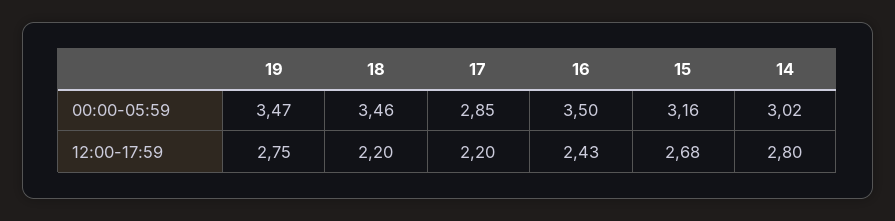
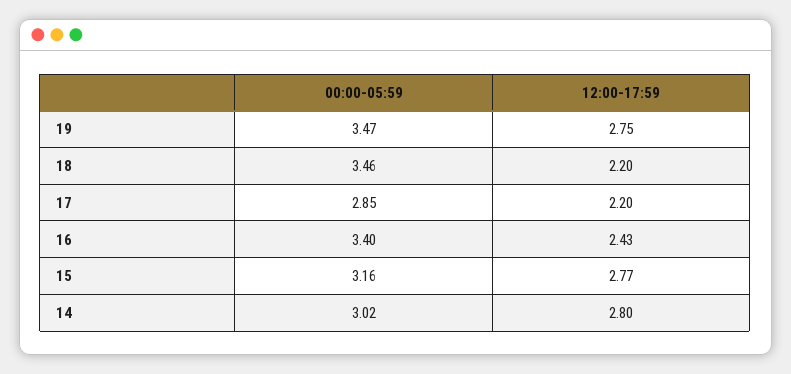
  {
    "19": {
      "00:00-05:59": 3.47,
      "12:00-17:59": 2.75
    },
    "18": {
      "00:00-05:59": 3.46,
      "12:00-17:59": 2.2
    },
    "17": {
      "00:00-05:59": 2.85,
      "12:00-17:59": 2.2
    },
    "16": {
-     "00:00-05:59": 3.5,
+     "00:00-05:59": 3.4,
      "12:00-17:59": 2.43
    },
    "15": {
      "00:00-05:59": 3.16,
-     "12:00-17:59": 2.68
+     "12:00-17:59": 2.77
    },
    "14": {
      "00:00-05:59": 3.02,
      "12:00-17:59": 2.8
    }
  }

